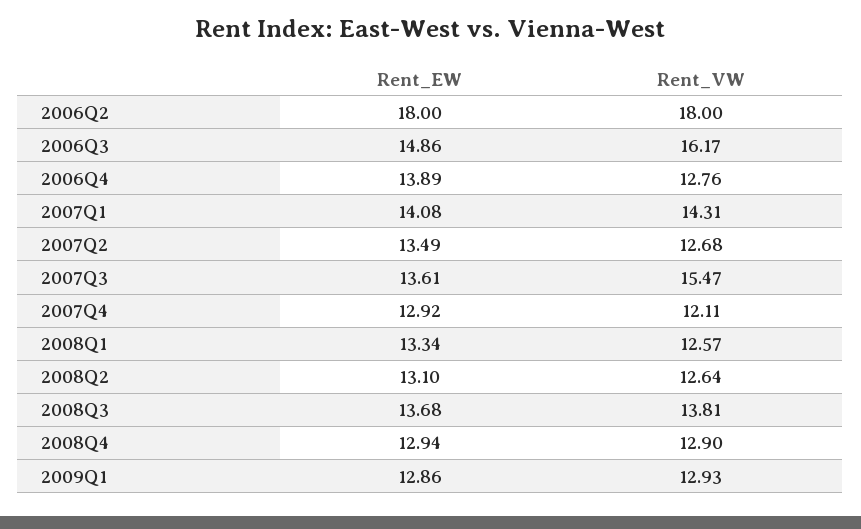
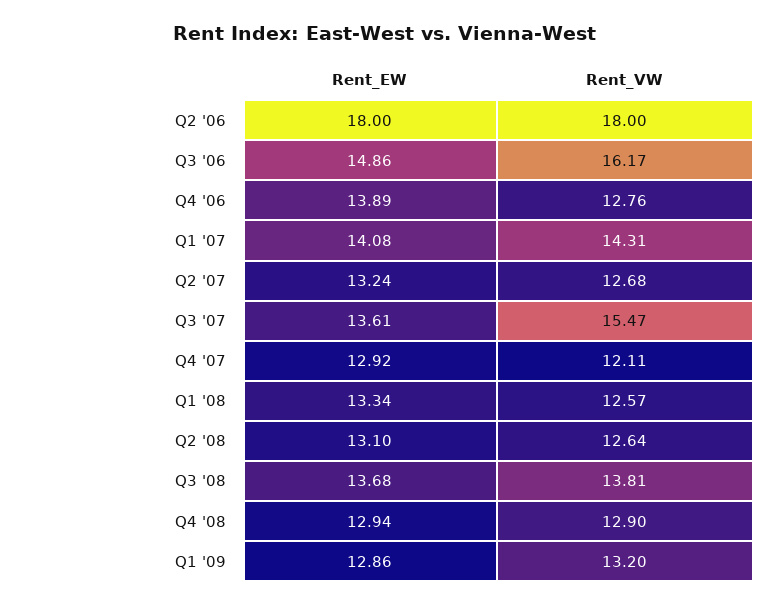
  {
    "Rent_EW": {
      "2006Q2": 18,
      "2006Q3": 14.86,
      "2006Q4": 13.89,
      "2007Q1": 14.08,
-     "2007Q2": 13.49,
+     "2007Q2": 13.24,
      "2007Q3": 13.61,
      "2007Q4": 12.92,
      "2008Q1": 13.34,
      "2008Q2": 13.1,
      "2008Q3": 13.68,
      "2008Q4": 12.94,
      "2009Q1": 12.86
    },
    "Rent_VW": {
      "2006Q2": 18,
      "2006Q3": 16.17,
      "2006Q4": 12.76,
      "2007Q1": 14.31,
      "2007Q2": 12.68,
      "2007Q3": 15.47,
      "2007Q4": 12.11,
      "2008Q1": 12.57,
      "2008Q2": 12.64,
      "2008Q3": 13.81,
      "2008Q4": 12.9,
-     "2009Q1": 12.93
+     "2009Q1": 13.2
    }
  }

